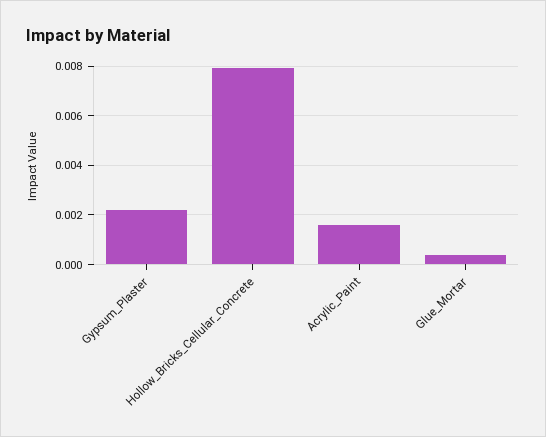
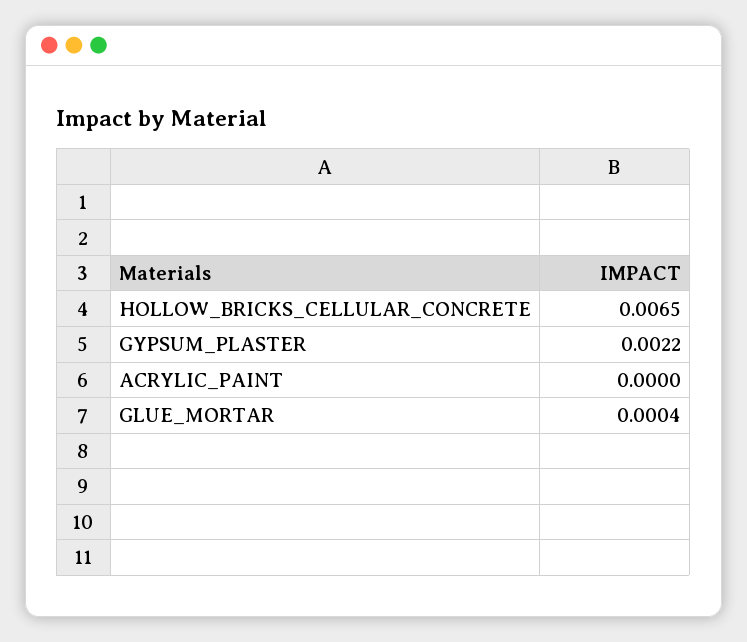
  {
    "Gypsum_Plaster": 0.0022,
-   "Hollow_Bricks_Cellular_Concrete": 0.008,
+   "Hollow_Bricks_Cellular_Concrete": 0.0065,
-   "Acrylic_Paint": 0.0015,
+   "Acrylic_Paint": 0,
    "Glue_Mortar": 0.0004
  }

